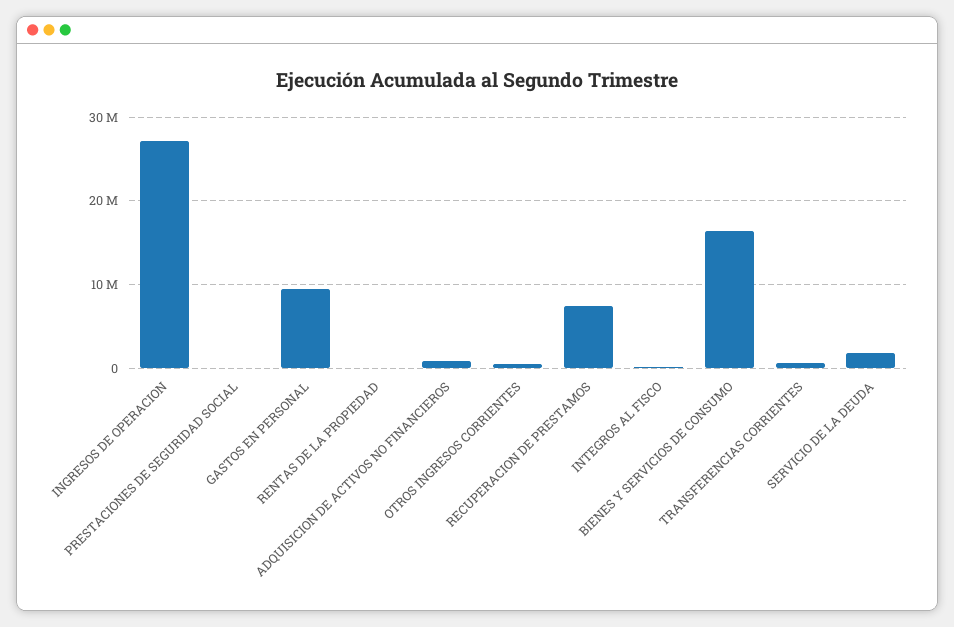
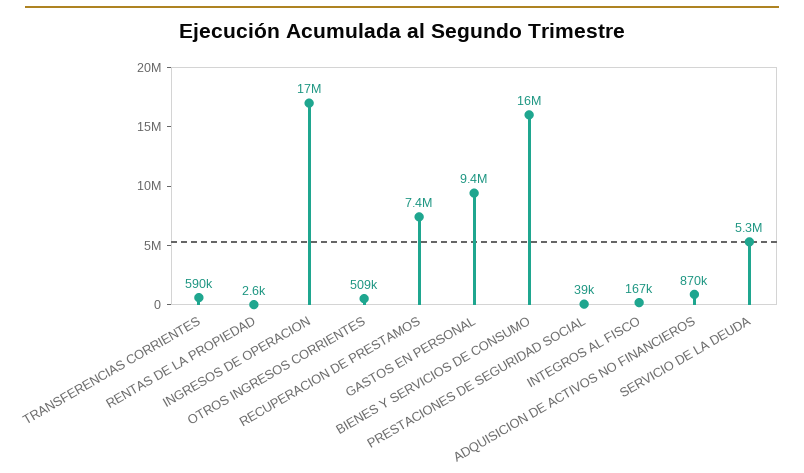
  {
-   "INGRESOS DE OPERACION": 27000000,
+   "INGRESOS DE OPERACION": 17000000,
    "PRESTACIONES DE SEGURIDAD SOCIAL": 39000,
    "GASTOS EN PERSONAL": 9400000,
    "RENTAS DE LA PROPIEDAD": 2600,
    "ADQUISICION DE ACTIVOS NO FINANCIEROS": 870000,
    "OTROS INGRESOS CORRIENTES": 509000,
    "RECUPERACION DE PRESTAMOS": 7400000,
    "INTEGROS AL FISCO": 167000,
    "BIENES Y SERVICIOS DE CONSUMO": 16000000,
    "TRANSFERENCIAS CORRIENTES": 590000,
-   "SERVICIO DE LA DEUDA": 2000000
+   "SERVICIO DE LA DEUDA": 5300000
  }

